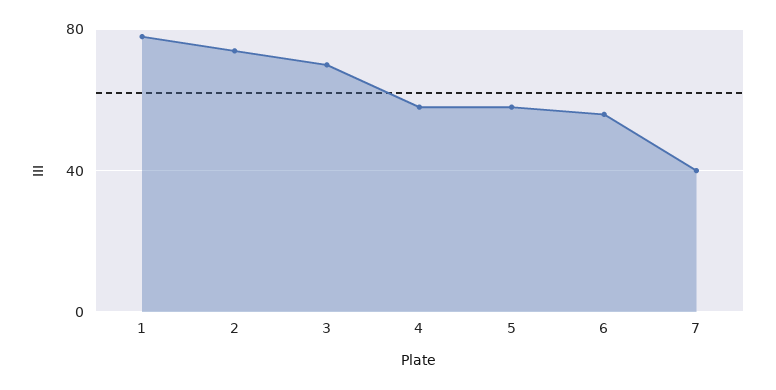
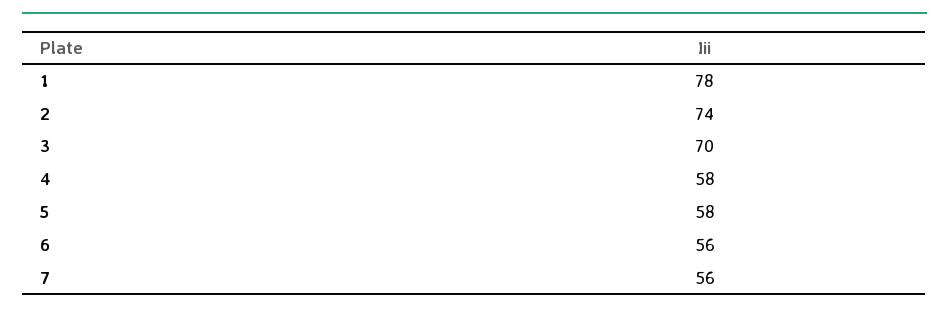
  {
    "1": 78,
    "2": 74,
    "3": 70,
    "4": 58,
    "5": 58,
    "6": 56,
-   "7": 40
+   "7": 56
  }

